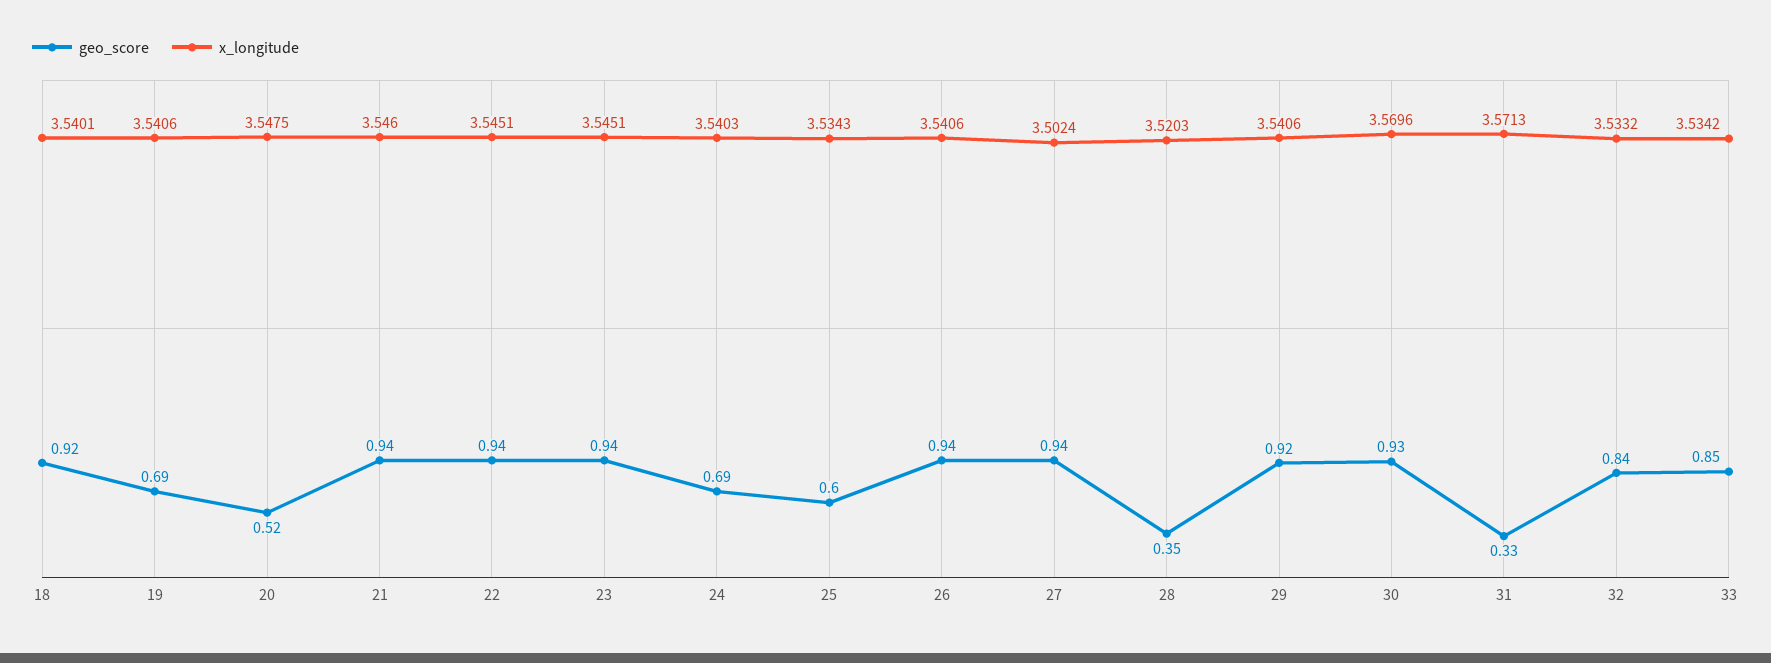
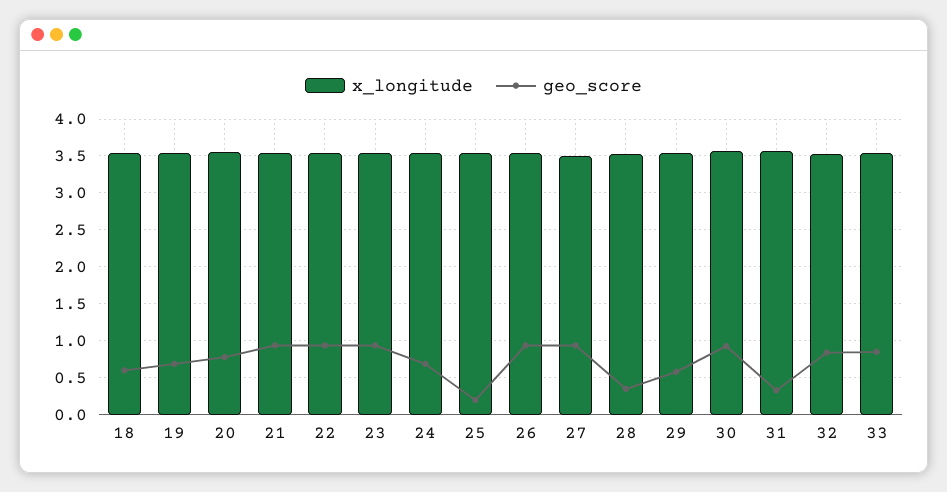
  {
    "geo_score": {
-     "18": 0.92,
+     "18": 0.6,
      "19": 0.69,
-     "20": 0.52,
+     "20": 0.8,
      "21": 0.94,
      "22": 0.94,
      "23": 0.94,
      "24": 0.69,
-     "25": 0.6,
+     "25": 0.2,
      "26": 0.94,
      "27": 0.94,
      "28": 0.35,
-     "29": 0.92,
+     "29": 0.6,
      "30": 0.93,
      "31": 0.33,
      "32": 0.84,
      "33": 0.85
    },
    "x_longitude": {
      "18": 3.5401,
      "19": 3.5406,
      "20": 3.5475,
      "21": 3.546,
      "22": 3.5451,
      "23": 3.5451,
      "24": 3.5403,
      "25": 3.5343,
      "26": 3.5406,
      "27": 3.5024,
      "28": 3.5203,
      "29": 3.5406,
      "30": 3.5696,
      "31": 3.5713,
      "32": 3.5332,
      "33": 3.5342
    }
  }

